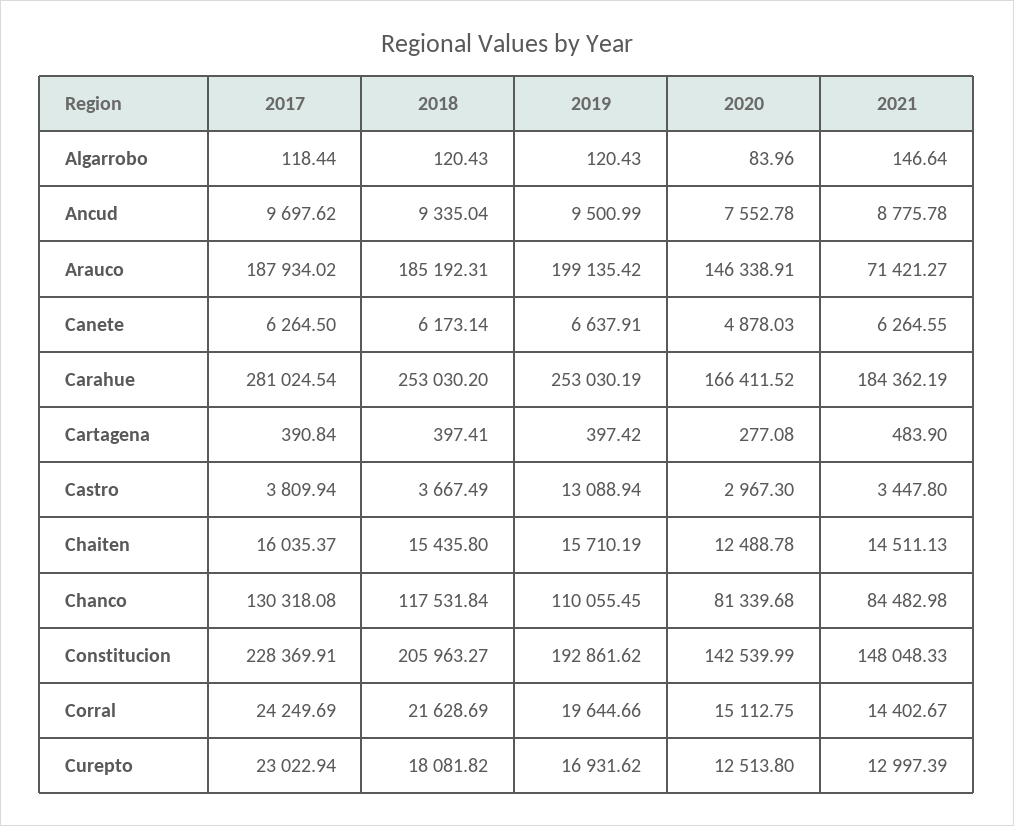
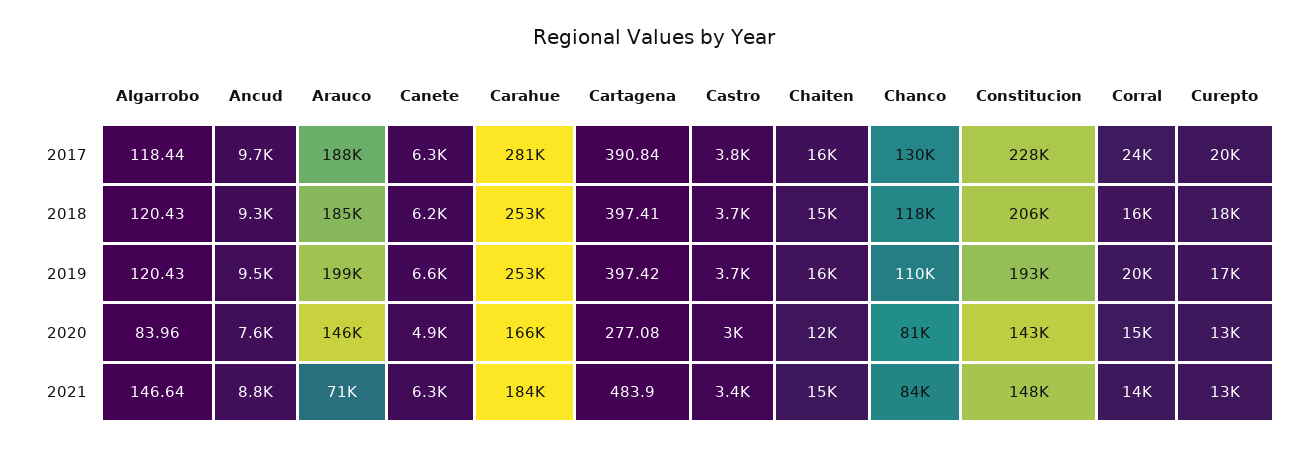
  {
    "2017": {
      "Algarrobo": 118.44,
      "Ancud": 9697.62,
      "Arauco": 187934.02,
      "Canete": 6264.5,
      "Carahue": 281024.54,
      "Cartagena": 390.84,
      "Castro": 3809.94,
      "Chaiten": 16035.37,
      "Chanco": 130318.08,
      "Constitucion": 228369.91,
      "Corral": 24249.69,
-     "Curepto": 23022.94
+     "Curepto": 20000
    },
    "2018": {
      "Algarrobo": 120.43,
      "Ancud": 9335.04,
      "Arauco": 185192.31,
      "Canete": 6173.14,
      "Carahue": 253030.2,
      "Cartagena": 397.41,
      "Castro": 3667.49,
      "Chaiten": 15435.8,
      "Chanco": 117531.84,
      "Constitucion": 205963.27,
-     "Corral": 21628.69,
+     "Corral": 16000,
      "Curepto": 18081.82
    },
    "2019": {
      "Algarrobo": 120.43,
      "Ancud": 9500.99,
      "Arauco": 199135.42,
      "Canete": 6637.91,
      "Carahue": 253030.19,
      "Cartagena": 397.42,
-     "Castro": 13088.94,
+     "Castro": 3700,
      "Chaiten": 15710.19,
      "Chanco": 110055.45,
      "Constitucion": 192861.62,
      "Corral": 19644.66,
      "Curepto": 16931.62
    },
    "2020": {
      "Algarrobo": 83.96,
      "Ancud": 7552.78,
      "Arauco": 146338.91,
      "Canete": 4878.03,
      "Carahue": 166411.52,
      "Cartagena": 277.08,
      "Castro": 2967.3,
      "Chaiten": 12488.78,
      "Chanco": 81339.68,
      "Constitucion": 142539.99,
      "Corral": 15112.75,
      "Curepto": 12513.8
    },
    "2021": {
      "Algarrobo": 146.64,
      "Ancud": 8775.78,
      "Arauco": 71421.27,
      "Canete": 6264.55,
      "Carahue": 184362.19,
      "Cartagena": 483.9,
      "Castro": 3447.8,
      "Chaiten": 14511.13,
      "Chanco": 84482.98,
      "Constitucion": 148048.33,
      "Corral": 14402.67,
      "Curepto": 12997.39
    }
  }

